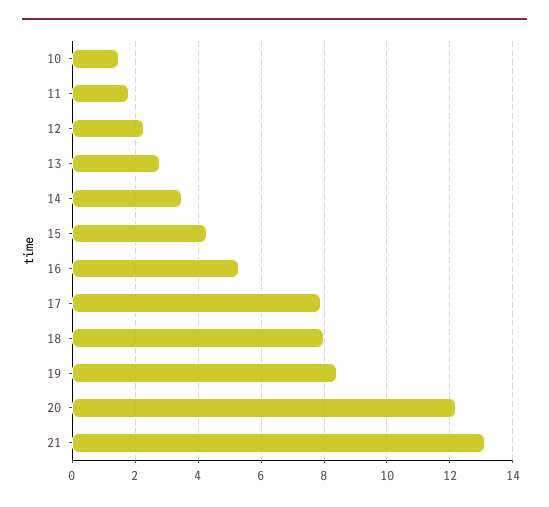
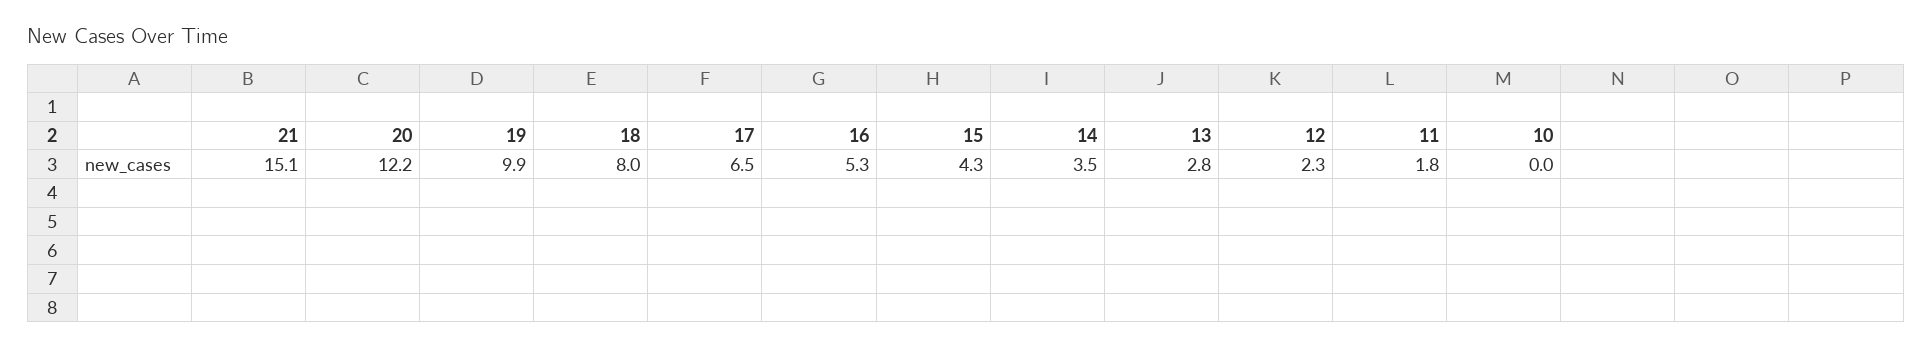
  {
-   "10": 1.5,
+   "10": 0,
    "11": 1.8,
    "12": 2.3,
    "13": 2.8,
    "14": 3.5,
    "15": 4.3,
    "16": 5.3,
-   "17": 8,
+   "17": 6.5,
    "18": 8,
-   "19": 8.5,
+   "19": 9.9,
    "20": 12.2,
-   "21": 13
+   "21": 15.1
  }

